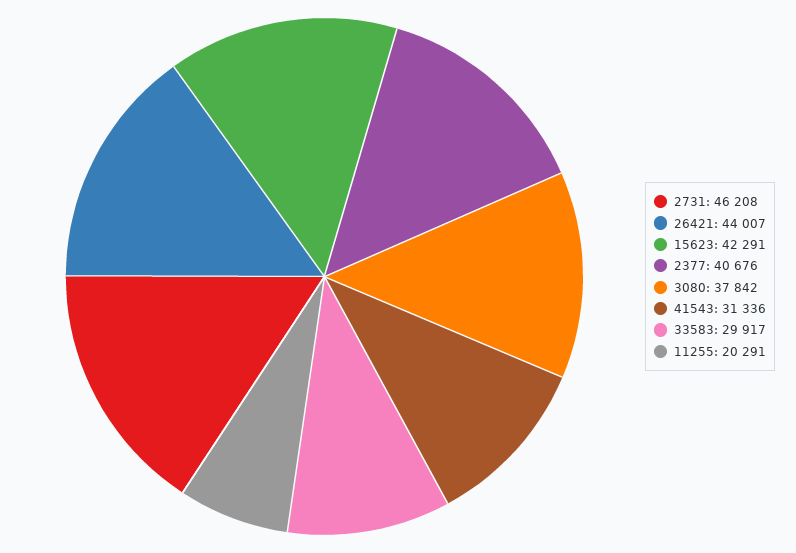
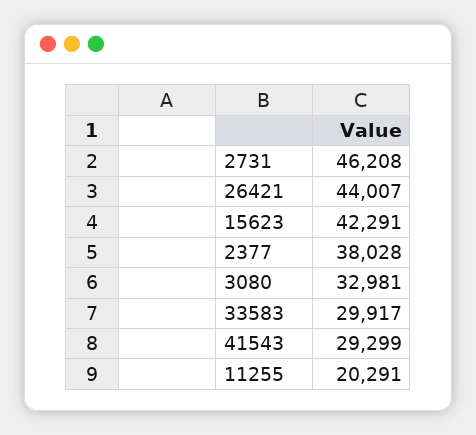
  {
    "2731": 46208,
    "26421": 44007,
    "15623": 42291,
-   "2377": 40676,
+   "2377": 38028,
-   "3080": 37842,
+   "3080": 32981,
-   "41543": 31336,
+   "41543": 29299,
    "33583": 29917,
    "11255": 20291
  }

